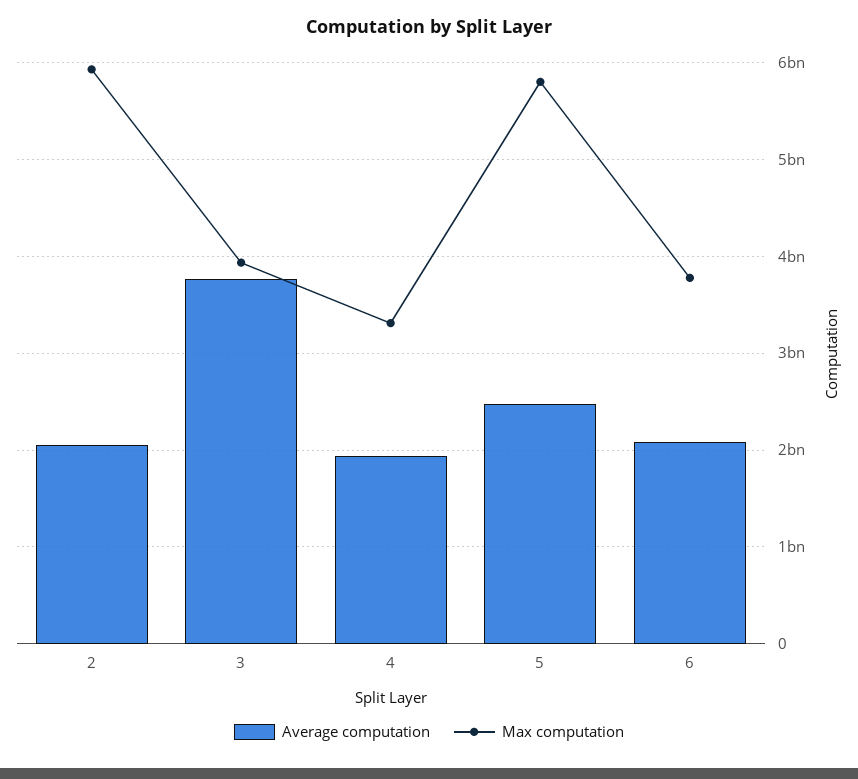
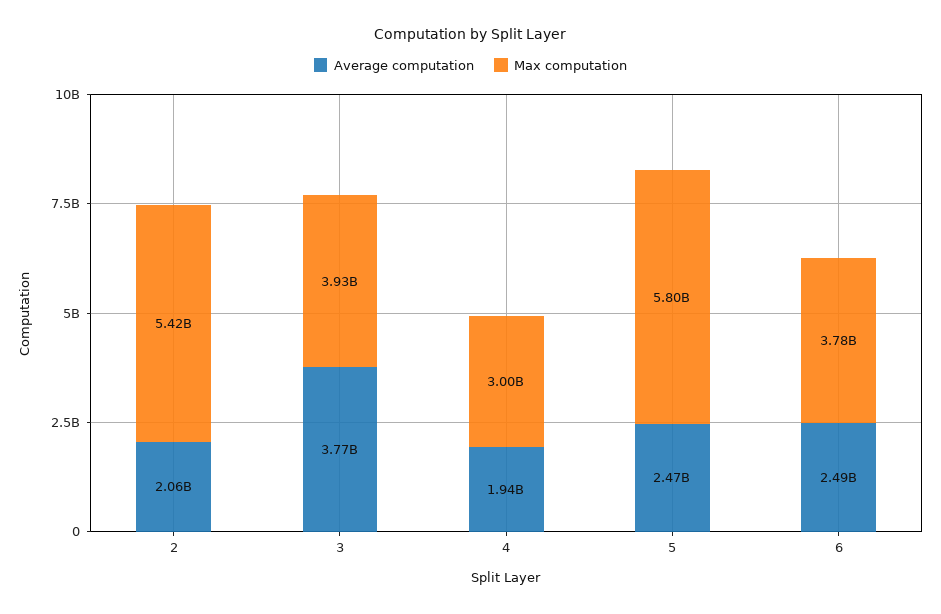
  {
    "Average computation": {
      "2": 2060000000,
      "3": 3770000000,
      "4": 1940000000,
      "5": 2470000000,
-     "6": 2100000000
+     "6": 2490000000
    },
    "Max computation": {
-     "2": 5900000000,
+     "2": 5420000000,
      "3": 3930000000,
-     "4": 3300000000,
+     "4": 3000000000,
      "5": 5800000000,
      "6": 3780000000
    }
  }

